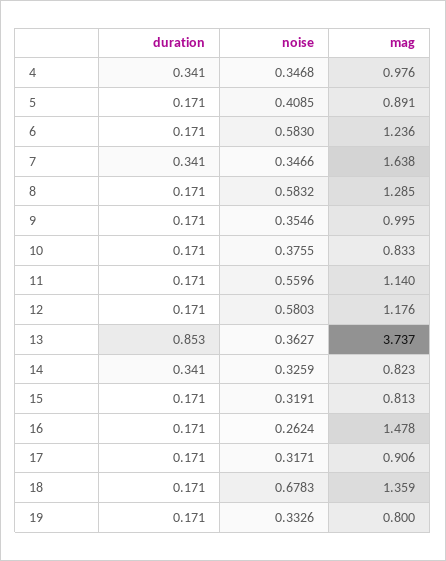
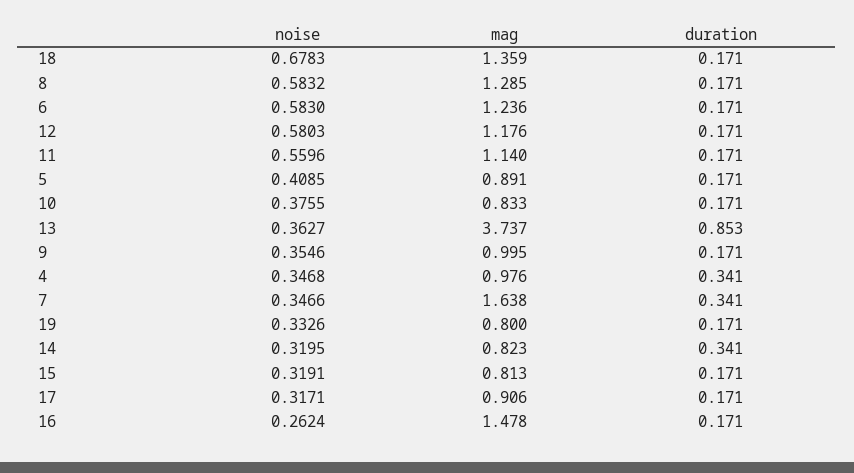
  {
    "duration": {
      "4": 0.341,
      "5": 0.171,
      "6": 0.171,
      "7": 0.341,
      "8": 0.171,
      "9": 0.171,
      "10": 0.171,
      "11": 0.171,
      "12": 0.171,
      "13": 0.853,
      "14": 0.341,
      "15": 0.171,
      "16": 0.171,
      "17": 0.171,
      "18": 0.171,
      "19": 0.171
    },
    "noise": {
      "4": 0.3468,
      "5": 0.4085,
      "6": 0.583,
      "7": 0.3466,
      "8": 0.5832,
      "9": 0.3546,
      "10": 0.3755,
      "11": 0.5596,
      "12": 0.5803,
      "13": 0.3627,
-     "14": 0.3259,
+     "14": 0.3195,
      "15": 0.3191,
      "16": 0.2624,
      "17": 0.3171,
      "18": 0.6783,
      "19": 0.3326
    },
    "mag": {
      "4": 0.976,
      "5": 0.891,
      "6": 1.236,
      "7": 1.638,
      "8": 1.285,
      "9": 0.995,
      "10": 0.833,
      "11": 1.14,
      "12": 1.176,
      "13": 3.737,
      "14": 0.823,
      "15": 0.813,
      "16": 1.478,
      "17": 0.906,
      "18": 1.359,
      "19": 0.8
    }
  }

